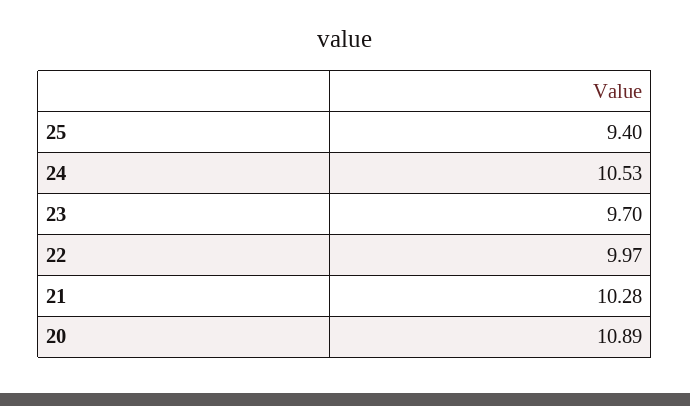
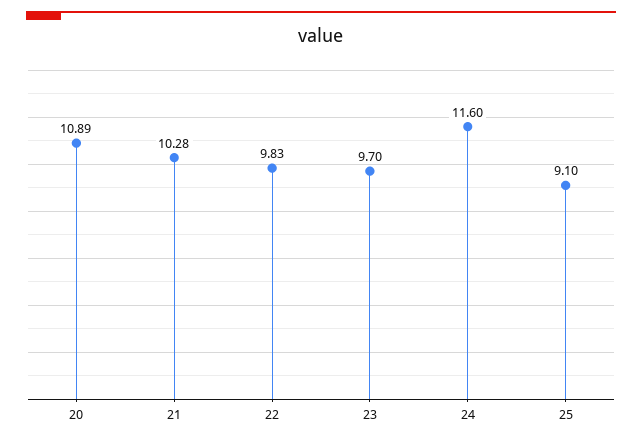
  {
-   "25": 9.4,
+   "25": 9.1,
-   "24": 10.53,
+   "24": 11.6,
    "23": 9.7,
-   "22": 9.97,
+   "22": 9.83,
    "21": 10.28,
    "20": 10.89
  }

